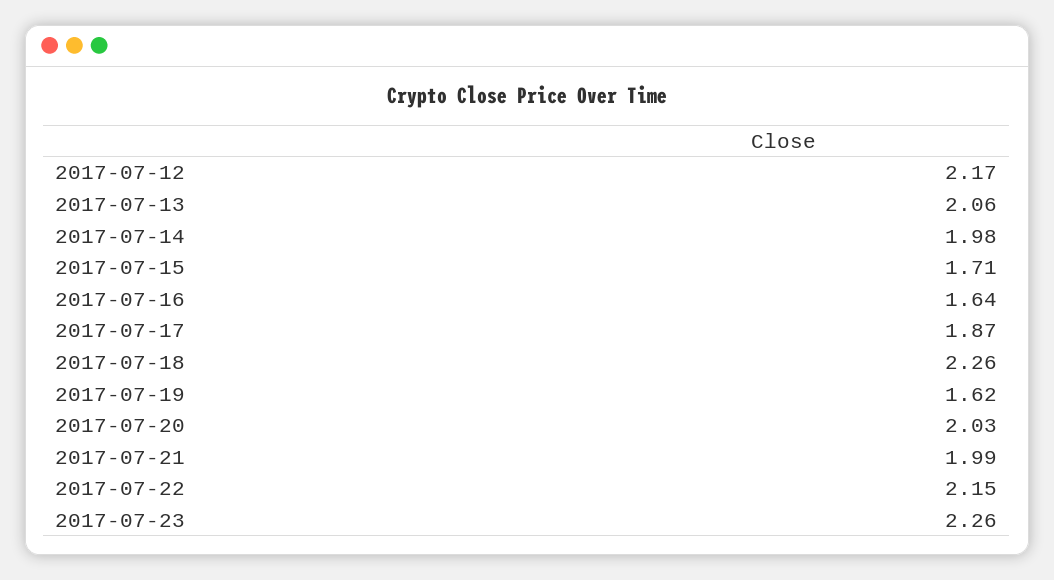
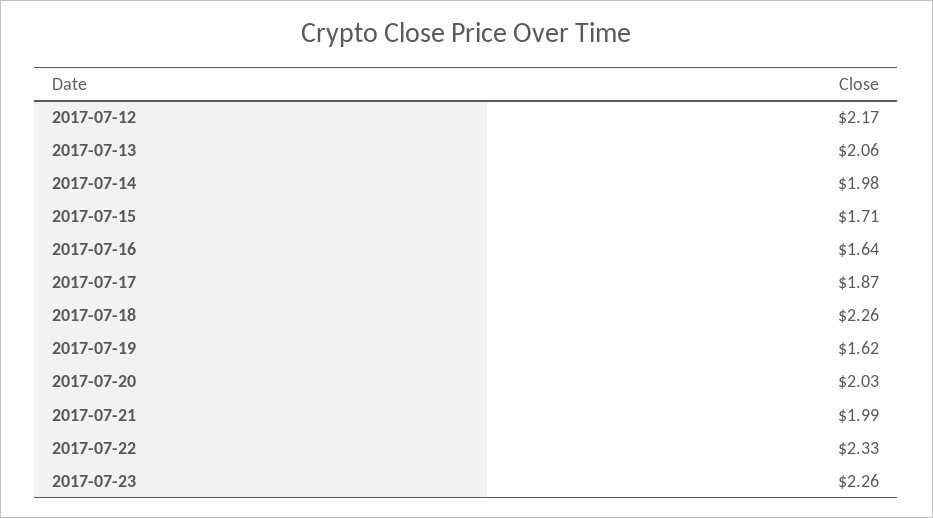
  {
    "2017-07-12": 2.17,
    "2017-07-13": 2.06,
    "2017-07-14": 1.98,
    "2017-07-15": 1.71,
    "2017-07-16": 1.64,
    "2017-07-17": 1.87,
    "2017-07-18": 2.26,
    "2017-07-19": 1.62,
    "2017-07-20": 2.03,
    "2017-07-21": 1.99,
-   "2017-07-22": 2.15,
+   "2017-07-22": 2.33,
    "2017-07-23": 2.26
  }

